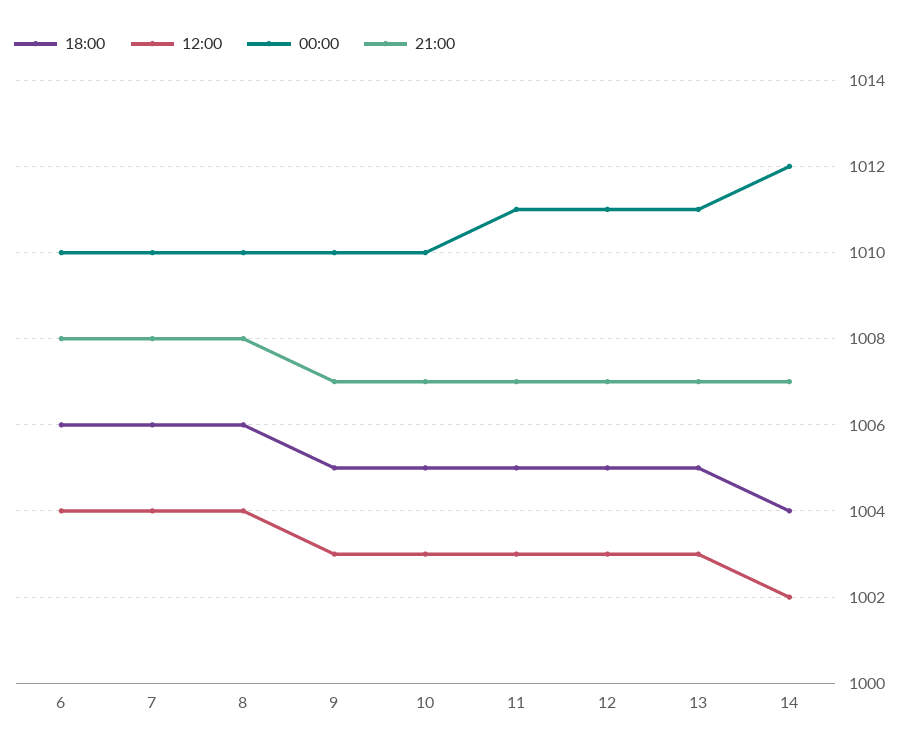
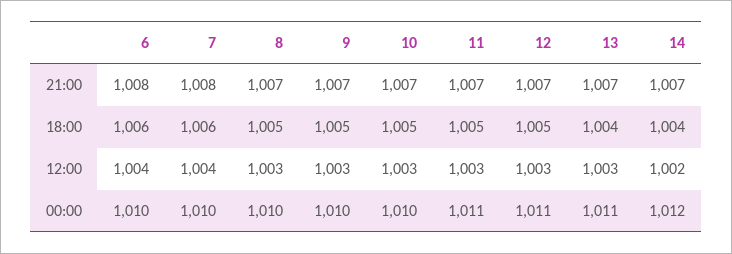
  {
    "18:00": {
      "6": 1006,
      "7": 1006,
-     "8": 1006,
+     "8": 1005,
      "9": 1005,
      "10": 1005,
      "11": 1005,
      "12": 1005,
-     "13": 1005,
+     "13": 1004,
      "14": 1004
    },
    "12:00": {
      "6": 1004,
      "7": 1004,
-     "8": 1004,
+     "8": 1003,
      "9": 1003,
      "10": 1003,
      "11": 1003,
      "12": 1003,
      "13": 1003,
      "14": 1002
    },
    "00:00": {
      "6": 1010,
      "7": 1010,
      "8": 1010,
      "9": 1010,
      "10": 1010,
      "11": 1011,
      "12": 1011,
      "13": 1011,
      "14": 1012
    },
    "21:00": {
      "6": 1008,
      "7": 1008,
-     "8": 1008,
+     "8": 1007,
      "9": 1007,
      "10": 1007,
      "11": 1007,
      "12": 1007,
      "13": 1007,
      "14": 1007
    }
  }

